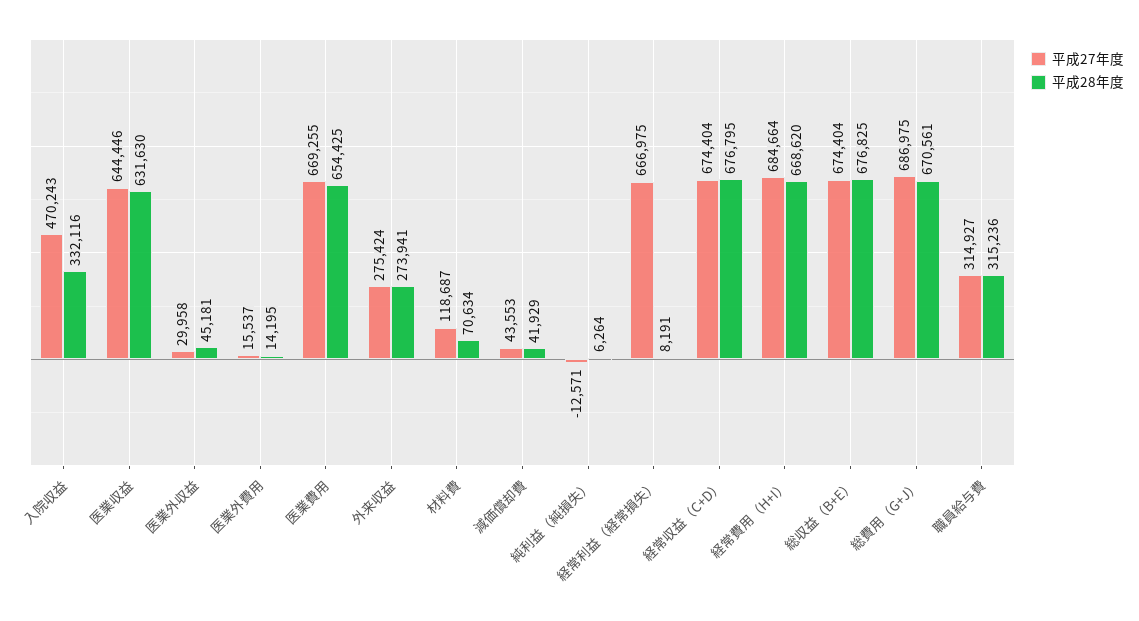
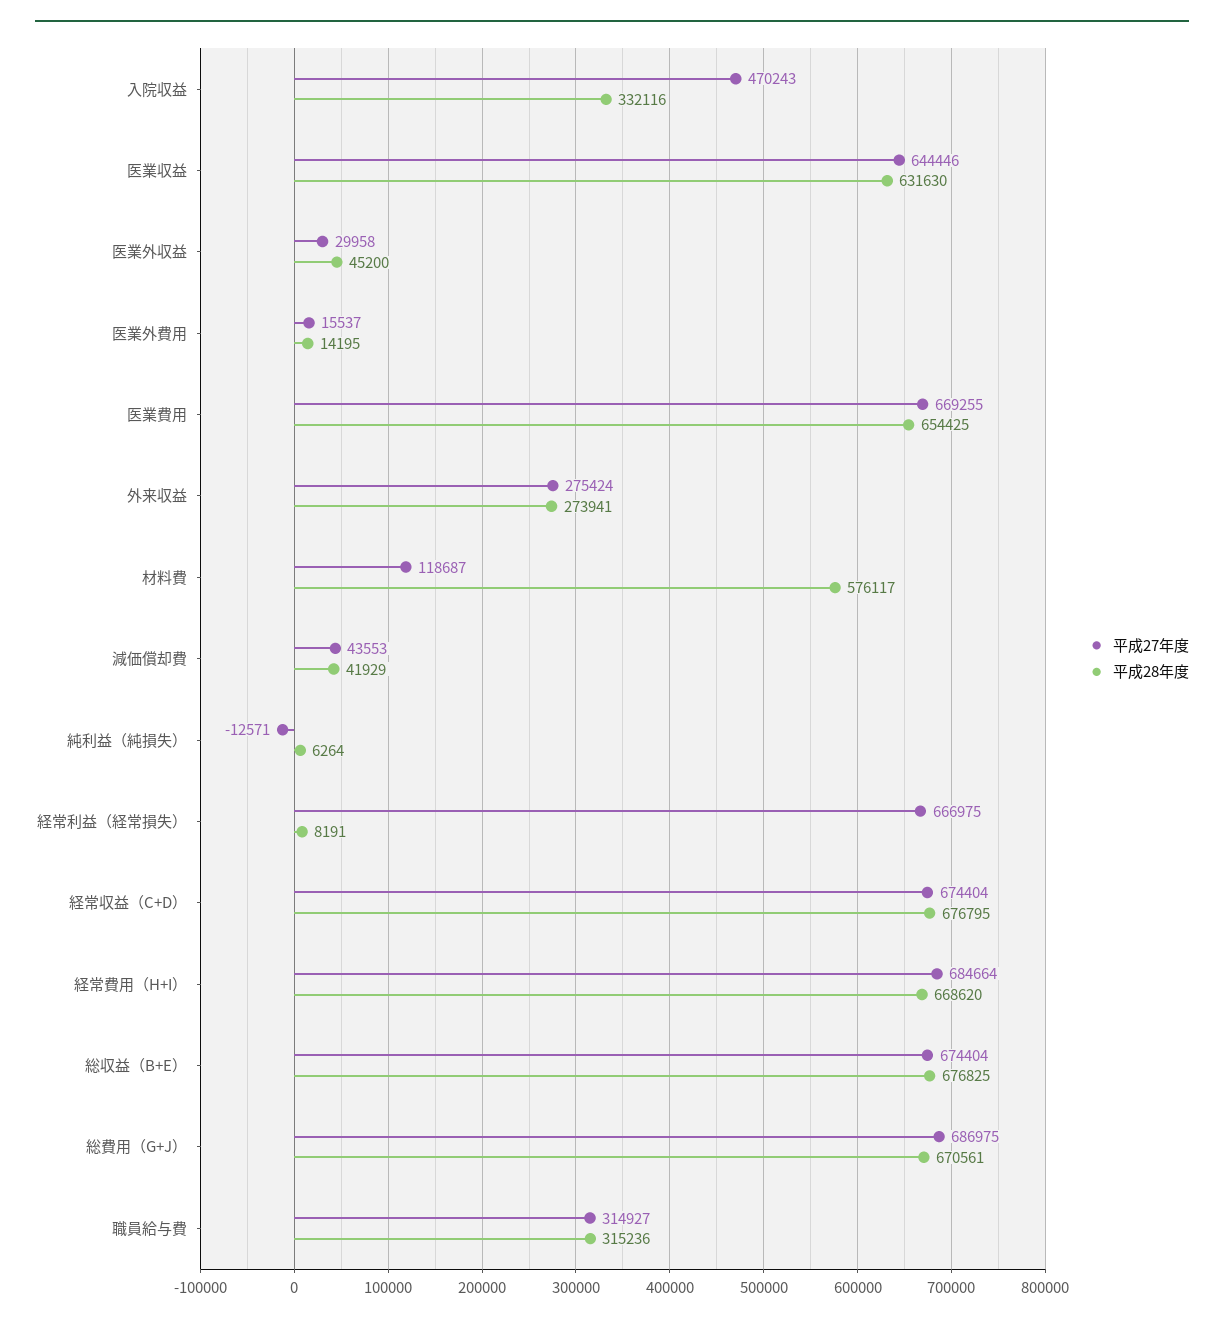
  {
    "平成27年度": {
      "入院収益": 470243,
      "医業収益": 644446,
      "医業外収益": 29958,
      "医業外費用": 15537,
      "医業費用": 669255,
      "外来収益": 275424,
      "材料費": 118687,
      "減価償却費": 43553,
      "純利益（純損失）": -12571,
      "経常利益（経常損失）": 666975,
      "経常収益（C+D）": 674404,
      "経常費用（H+I）": 684664,
      "総収益（B+E）": 674404,
      "総費用（G+J）": 686975,
      "職員給与費": 314927
    },
    "平成28年度": {
      "入院収益": 332116,
      "医業収益": 631630,
-     "医業外収益": 45181,
+     "医業外収益": 45200,
      "医業外費用": 14195,
      "医業費用": 654425,
      "外来収益": 273941,
-     "材料費": 70634,
+     "材料費": 576117,
      "減価償却費": 41929,
      "純利益（純損失）": 6264,
      "経常利益（経常損失）": 8191,
      "経常収益（C+D）": 676795,
      "経常費用（H+I）": 668620,
      "総収益（B+E）": 676825,
      "総費用（G+J）": 670561,
      "職員給与費": 315236
    }
  }

